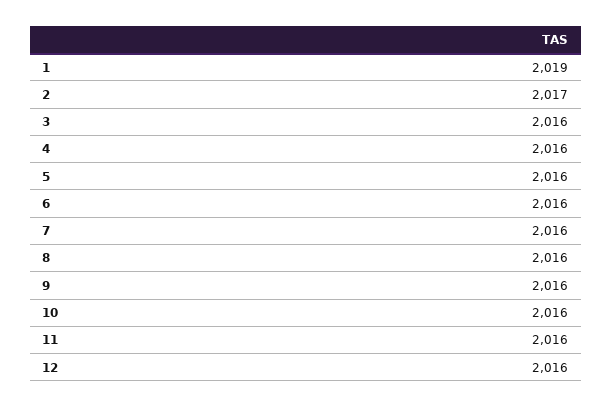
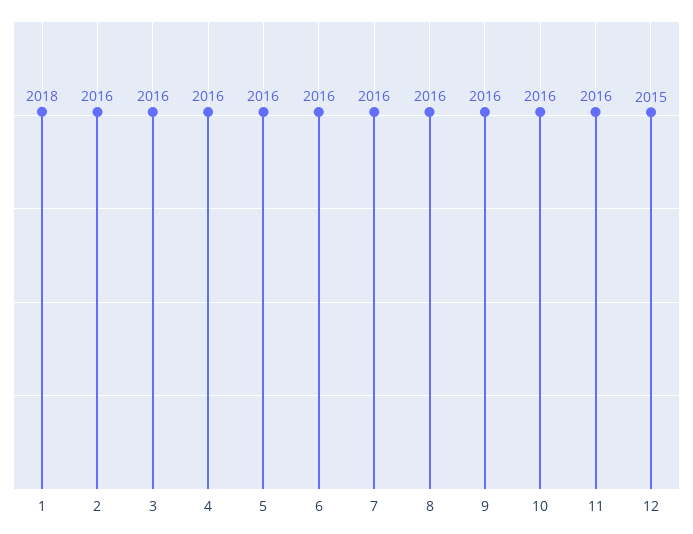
  {
-   "1": 2019,
+   "1": 2018,
-   "2": 2017,
+   "2": 2016,
    "3": 2016,
    "4": 2016,
    "5": 2016,
    "6": 2016,
    "7": 2016,
    "8": 2016,
    "9": 2016,
    "10": 2016,
    "11": 2016,
-   "12": 2016
+   "12": 2015
  }

